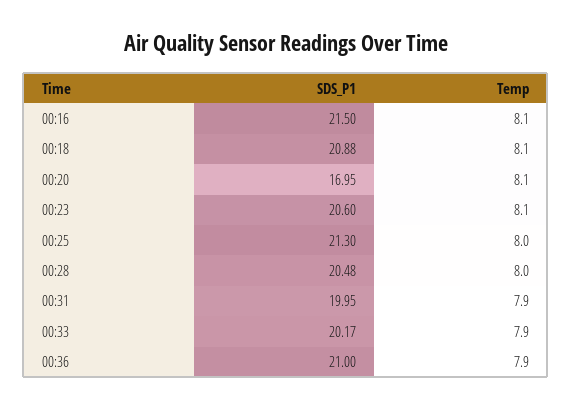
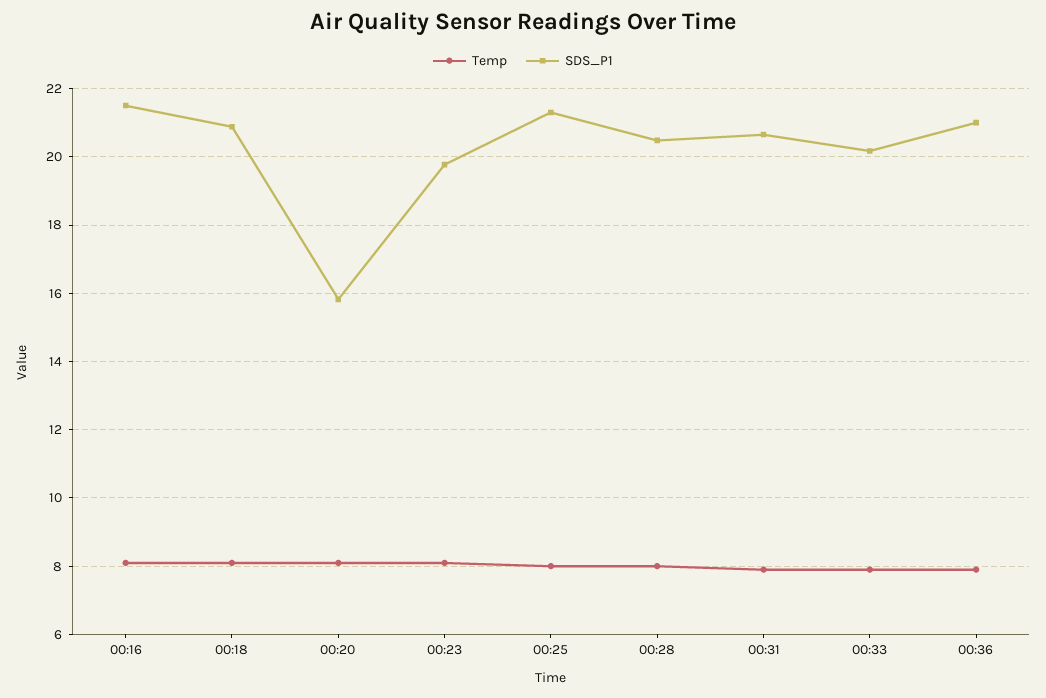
  {
    "SDS_P1": {
      "00:16": 21.5,
      "00:18": 20.88,
-     "00:20": 16.95,
+     "00:20": 15.8,
-     "00:23": 20.6,
+     "00:23": 19.8,
      "00:25": 21.3,
      "00:28": 20.48,
-     "00:31": 19.95,
+     "00:31": 20.6,
      "00:33": 20.17,
      "00:36": 21
    },
    "Temp": {
      "00:16": 8.1,
      "00:18": 8.1,
      "00:20": 8.1,
      "00:23": 8.1,
      "00:25": 8,
      "00:28": 8,
      "00:31": 7.9,
      "00:33": 7.9,
      "00:36": 7.9
    }
  }

